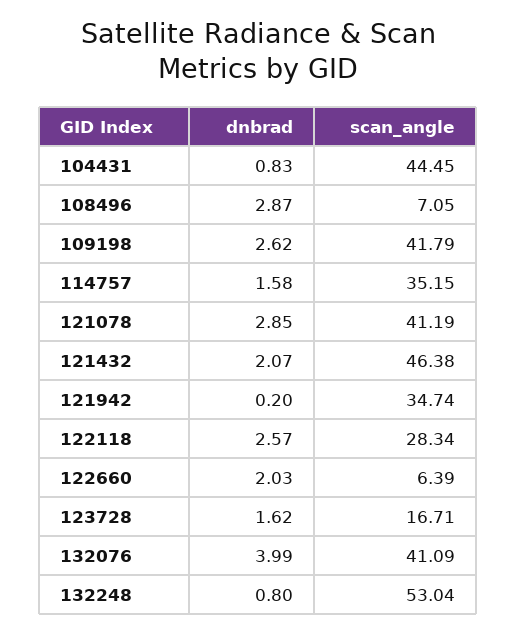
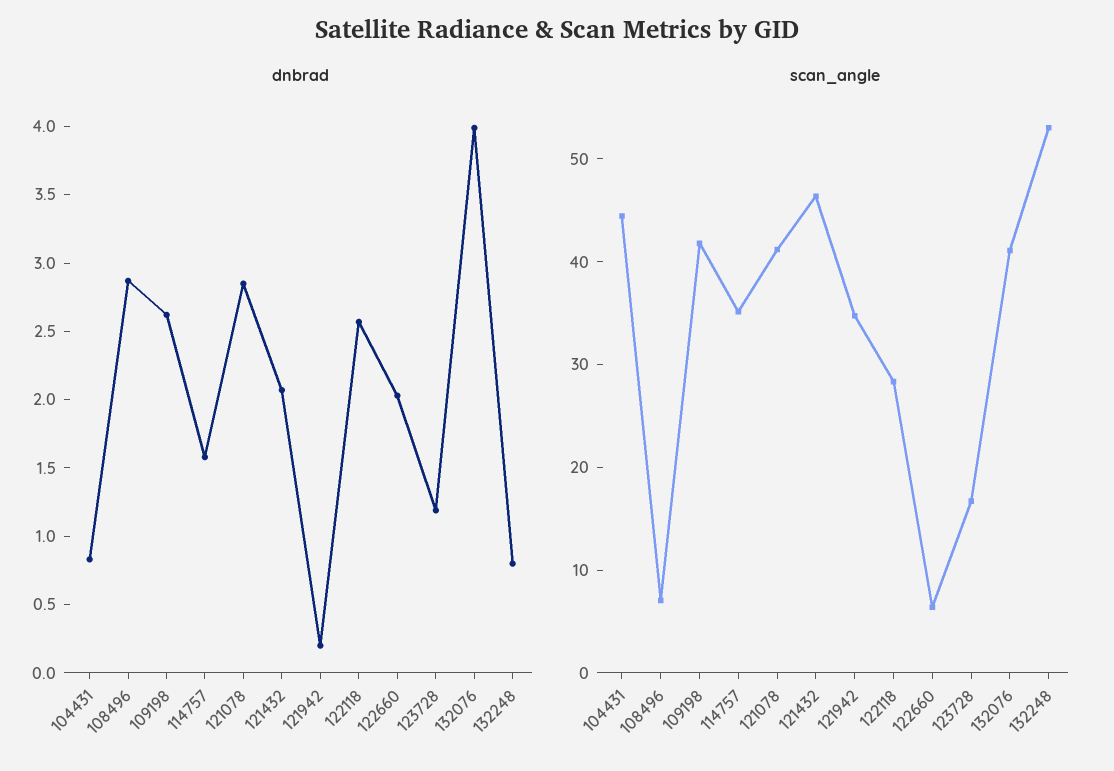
  {
    "dnbrad": {
      "104431": 0.83,
      "108496": 2.87,
      "109198": 2.62,
      "114757": 1.58,
      "121078": 2.85,
      "121432": 2.07,
      "121942": 0.2,
      "122118": 2.57,
      "122660": 2.03,
-     "123728": 1.62,
+     "123728": 1.2,
      "132076": 3.99,
      "132248": 0.8
    },
    "scan_angle": {
      "104431": 44.45,
      "108496": 7.05,
      "109198": 41.79,
      "114757": 35.15,
      "121078": 41.19,
      "121432": 46.38,
      "121942": 34.74,
      "122118": 28.34,
      "122660": 6.39,
      "123728": 16.71,
      "132076": 41.09,
      "132248": 53.04
    }
  }

